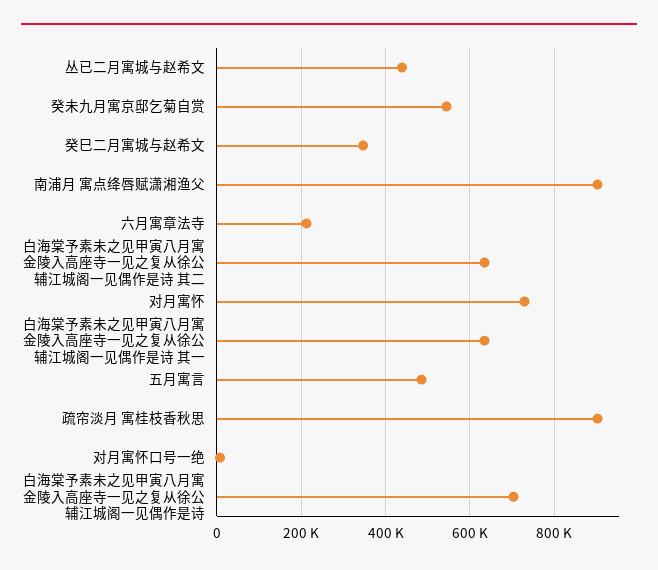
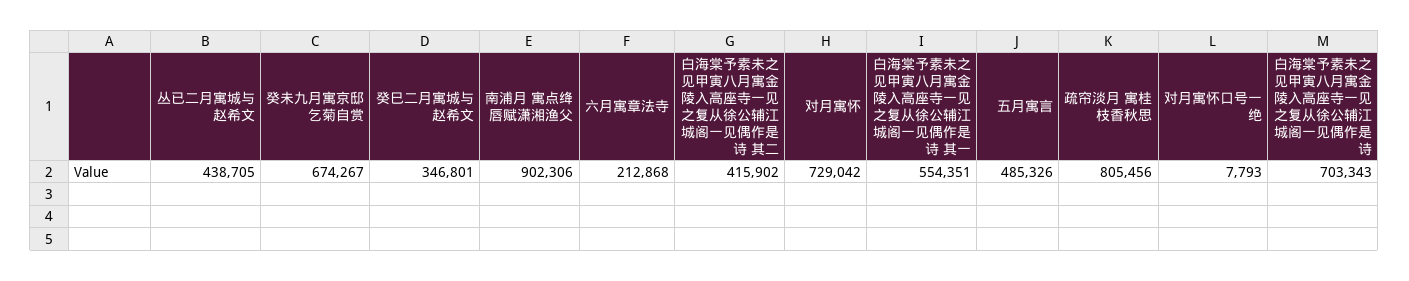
  {
    "丛已二月寓城与赵希文": 438705,
-   "癸未九月寓京邸乞菊自赏": 540000,
+   "癸未九月寓京邸乞菊自赏": 674267,
    "癸巳二月寓城与赵希文": 346801,
    "南浦月 寓点绛唇赋潇湘渔父": 902306,
    "六月寓章法寺": 212868,
-   "白海棠予素未之见甲寅八月寓金陵入高座寺一见之复从徐公辅江城阁一见偶作是诗 其二": 640000,
+   "白海棠予素未之见甲寅八月寓金陵入高座寺一见之复从徐公辅江城阁一见偶作是诗 其二": 415902,
    "对月寓怀": 729042,
-   "白海棠予素未之见甲寅八月寓金陵入高座寺一见之复从徐公辅江城阁一见偶作是诗 其一": 640000,
+   "白海棠予素未之见甲寅八月寓金陵入高座寺一见之复从徐公辅江城阁一见偶作是诗 其一": 554351,
    "五月寓言": 485326,
-   "疏帘淡月 寓桂枝香秋思": 900000,
+   "疏帘淡月 寓桂枝香秋思": 805456,
    "对月寓怀口号一绝": 7793,
    "白海棠予素未之见甲寅八月寓金陵入高座寺一见之复从徐公辅江城阁一见偶作是诗": 703343
  }

